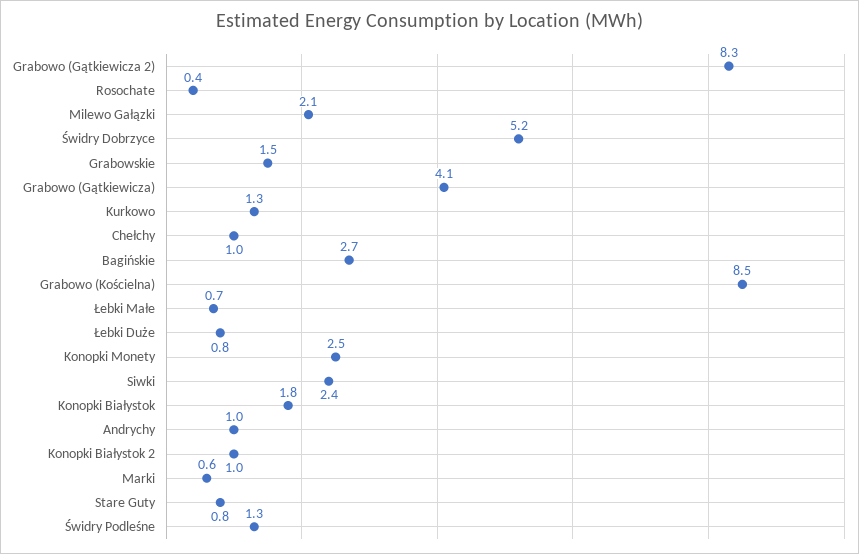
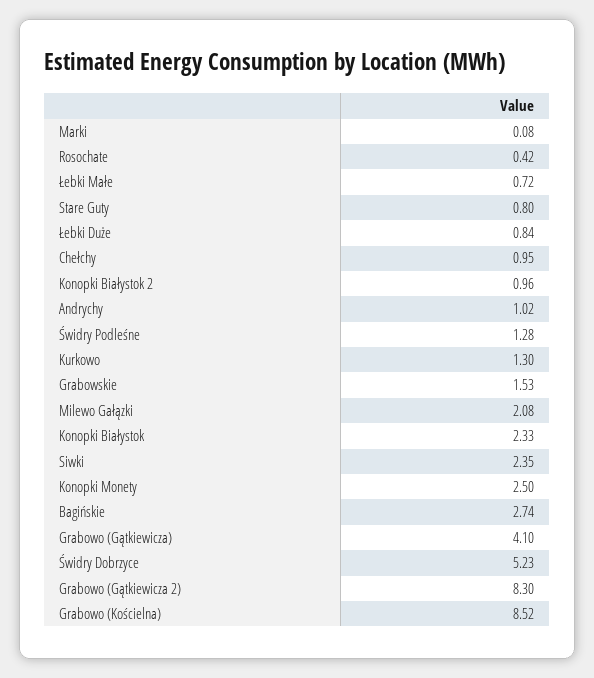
  {
    "Grabowo (Gątkiewicza 2)": 8.3,
    "Rosochate": 0.42,
    "Milewo Gałązki": 2.08,
    "Świdry Dobrzyce": 5.23,
    "Grabowskie": 1.53,
    "Grabowo (Gątkiewicza)": 4.1,
    "Kurkowo": 1.3,
    "Chełchy": 0.95,
    "Bagińskie": 2.74,
    "Grabowo (Kościelna)": 8.52,
    "Łebki Małe": 0.72,
    "Łebki Duże": 0.84,
    "Konopki Monety": 2.5,
    "Siwki": 2.35,
-   "Konopki Białystok": 1.8,
+   "Konopki Białystok": 2.33,
    "Andrychy": 1.02,
    "Konopki Białystok 2": 0.96,
-   "Marki": 0.6,
+   "Marki": 0.08,
    "Stare Guty": 0.8,
    "Świdry Podleśne": 1.28
  }

